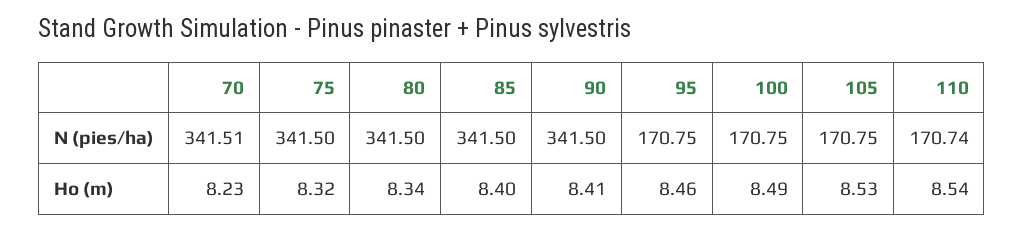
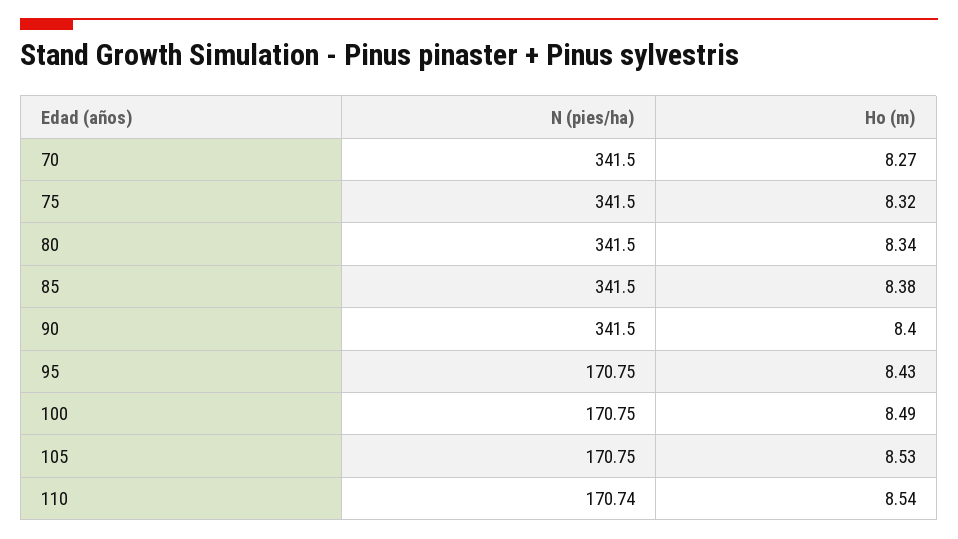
  {
    "70": {
-     "N (pies/ha)": 341.51,
+     "N (pies/ha)": 341.5,
-     "Ho (m)": 8.23
+     "Ho (m)": 8.27
    },
    "75": {
      "N (pies/ha)": 341.5,
      "Ho (m)": 8.32
    },
    "80": {
      "N (pies/ha)": 341.5,
      "Ho (m)": 8.34
    },
    "85": {
      "N (pies/ha)": 341.5,
-     "Ho (m)": 8.4
+     "Ho (m)": 8.38
    },
    "90": {
      "N (pies/ha)": 341.5,
-     "Ho (m)": 8.41
+     "Ho (m)": 8.4
    },
    "95": {
      "N (pies/ha)": 170.75,
-     "Ho (m)": 8.46
+     "Ho (m)": 8.43
    },
    "100": {
      "N (pies/ha)": 170.75,
      "Ho (m)": 8.49
    },
    "105": {
      "N (pies/ha)": 170.75,
      "Ho (m)": 8.53
    },
    "110": {
      "N (pies/ha)": 170.74,
      "Ho (m)": 8.54
    }
  }

